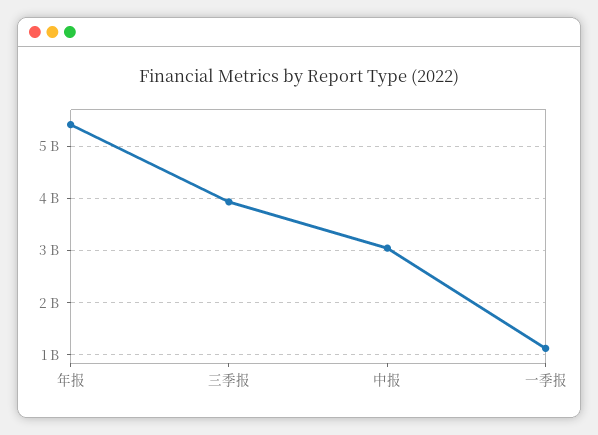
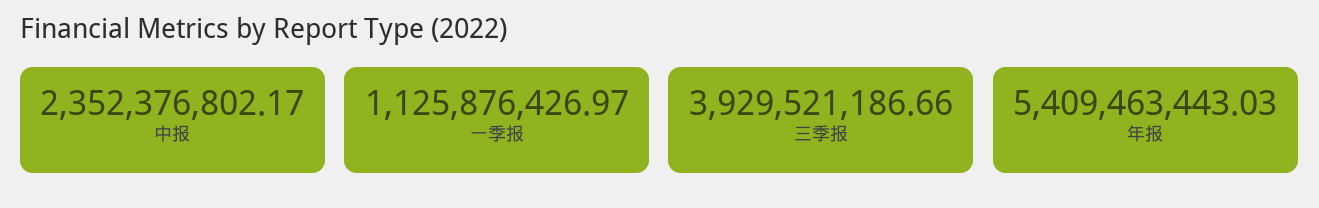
  {
    "年报": 5409463443.03,
    "三季报": 3929521186.66,
-   "中报": 3000000000,
+   "中报": 2352376802.17,
    "一季报": 1125876426.97
  }

